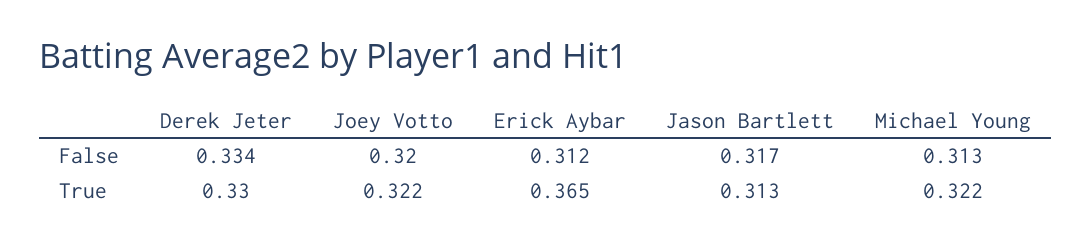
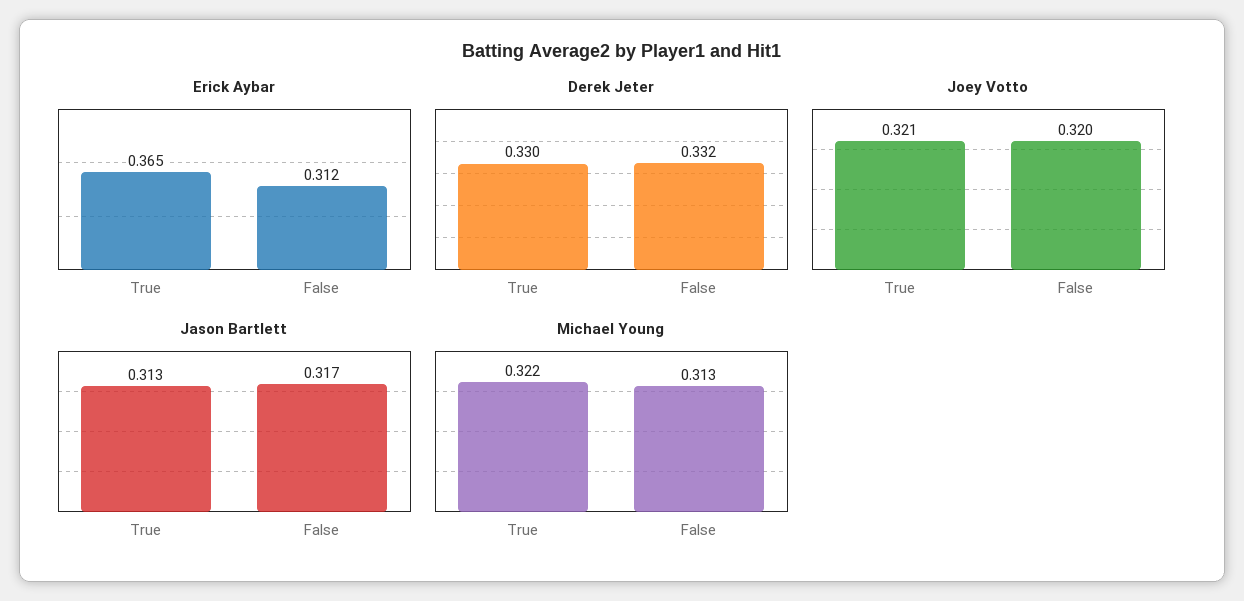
  {
    "Derek Jeter": {
-     "False": 0.334,
+     "False": 0.332,
      "True": 0.33
    },
    "Joey Votto": {
      "False": 0.32,
-     "True": 0.322
+     "True": 0.321
    },
    "Erick Aybar": {
      "False": 0.312,
      "True": 0.365
    },
    "Jason Bartlett": {
      "False": 0.317,
      "True": 0.313
    },
    "Michael Young": {
      "False": 0.313,
      "True": 0.322
    }
  }

